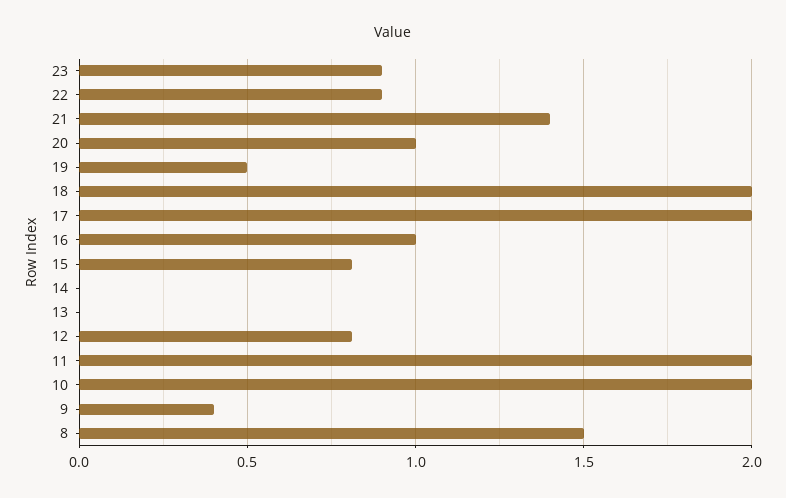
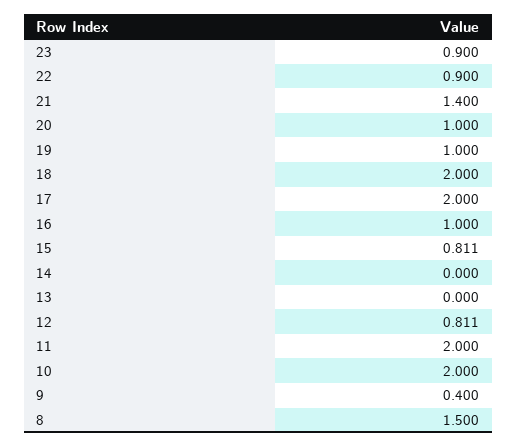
  {
    "23": 0.9,
    "22": 0.9,
    "21": 1.4,
    "20": 1,
-   "19": 0.5,
+   "19": 1,
    "18": 2,
    "17": 2,
    "16": 1,
    "15": 0.811,
    "14": 0,
    "13": 0,
    "12": 0.811,
    "11": 2,
    "10": 2,
    "9": 0.4,
    "8": 1.5
  }

